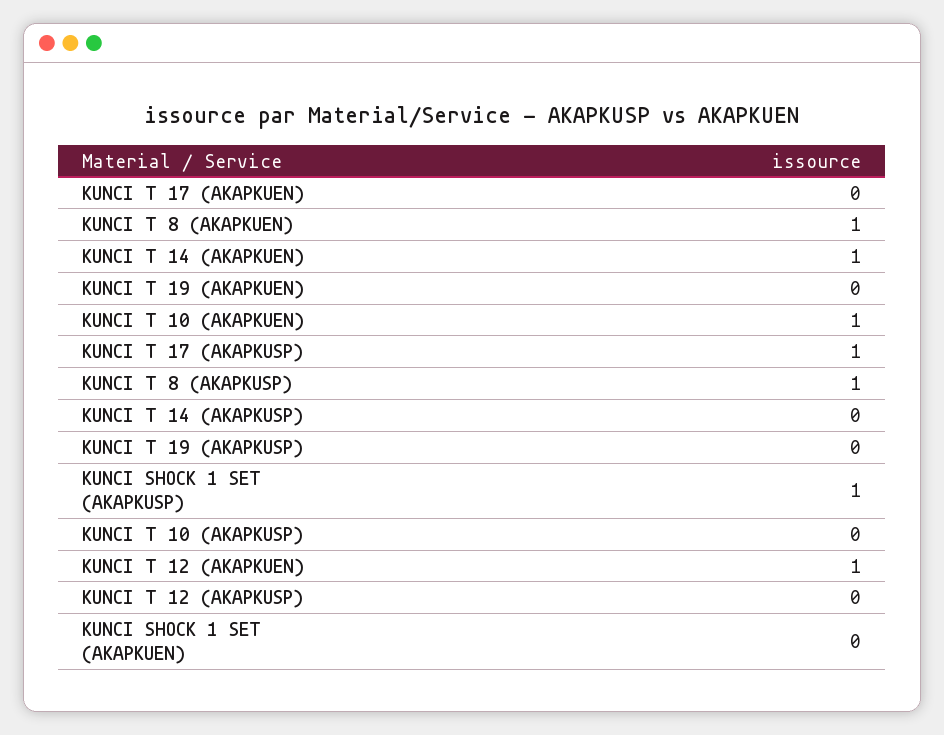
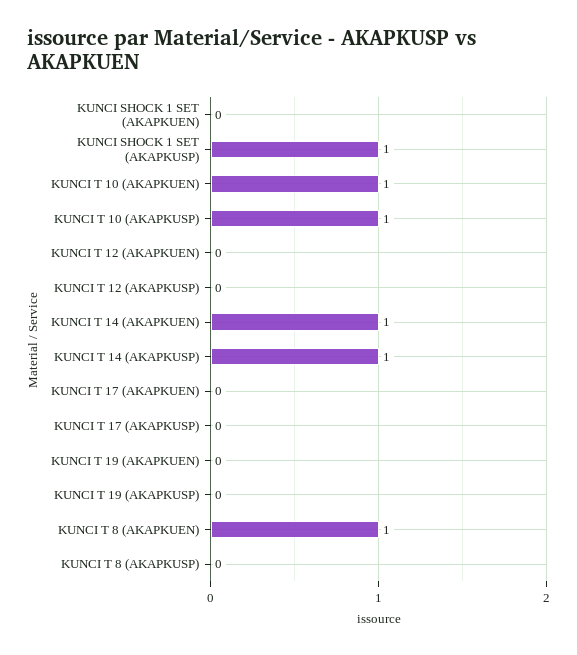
  {
    "KUNCI T 17 (AKAPKUEN)": 0,
    "KUNCI T 8 (AKAPKUEN)": 1,
    "KUNCI T 14 (AKAPKUEN)": 1,
    "KUNCI T 19 (AKAPKUEN)": 0,
    "KUNCI T 10 (AKAPKUEN)": 1,
-   "KUNCI T 17 (AKAPKUSP)": 1,
+   "KUNCI T 17 (AKAPKUSP)": 0,
-   "KUNCI T 8 (AKAPKUSP)": 1,
+   "KUNCI T 8 (AKAPKUSP)": 0,
-   "KUNCI T 14 (AKAPKUSP)": 0,
+   "KUNCI T 14 (AKAPKUSP)": 1,
    "KUNCI T 19 (AKAPKUSP)": 0,
    "KUNCI SHOCK 1 SET (AKAPKUSP)": 1,
-   "KUNCI T 10 (AKAPKUSP)": 0,
+   "KUNCI T 10 (AKAPKUSP)": 1,
-   "KUNCI T 12 (AKAPKUEN)": 1,
+   "KUNCI T 12 (AKAPKUEN)": 0,
    "KUNCI T 12 (AKAPKUSP)": 0,
    "KUNCI SHOCK 1 SET (AKAPKUEN)": 0
  }

